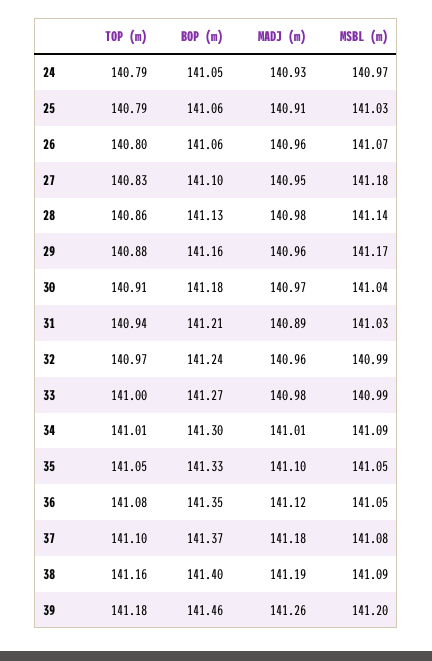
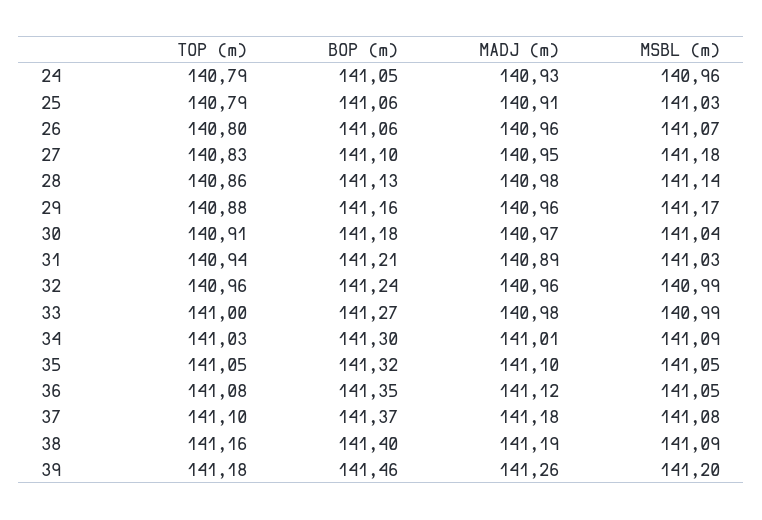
  {
    "TOP (m)": {
      "24": 140.79,
      "25": 140.79,
      "26": 140.8,
      "27": 140.83,
      "28": 140.86,
      "29": 140.88,
      "30": 140.91,
      "31": 140.94,
-     "32": 140.97,
+     "32": 140.96,
      "33": 141,
-     "34": 141.01,
+     "34": 141.03,
      "35": 141.05,
      "36": 141.08,
      "37": 141.1,
      "38": 141.16,
      "39": 141.18
    },
    "BOP (m)": {
      "24": 141.05,
      "25": 141.06,
      "26": 141.06,
      "27": 141.1,
      "28": 141.13,
      "29": 141.16,
      "30": 141.18,
      "31": 141.21,
      "32": 141.24,
      "33": 141.27,
      "34": 141.3,
-     "35": 141.33,
+     "35": 141.32,
      "36": 141.35,
      "37": 141.37,
      "38": 141.4,
      "39": 141.46
    },
    "MADJ (m)": {
      "24": 140.93,
      "25": 140.91,
      "26": 140.96,
      "27": 140.95,
      "28": 140.98,
      "29": 140.96,
      "30": 140.97,
      "31": 140.89,
      "32": 140.96,
      "33": 140.98,
      "34": 141.01,
      "35": 141.1,
      "36": 141.12,
      "37": 141.18,
      "38": 141.19,
      "39": 141.26
    },
    "MSBL (m)": {
-     "24": 140.97,
+     "24": 140.96,
      "25": 141.03,
      "26": 141.07,
      "27": 141.18,
      "28": 141.14,
      "29": 141.17,
      "30": 141.04,
      "31": 141.03,
      "32": 140.99,
      "33": 140.99,
      "34": 141.09,
      "35": 141.05,
      "36": 141.05,
      "37": 141.08,
      "38": 141.09,
      "39": 141.2
    }
  }

